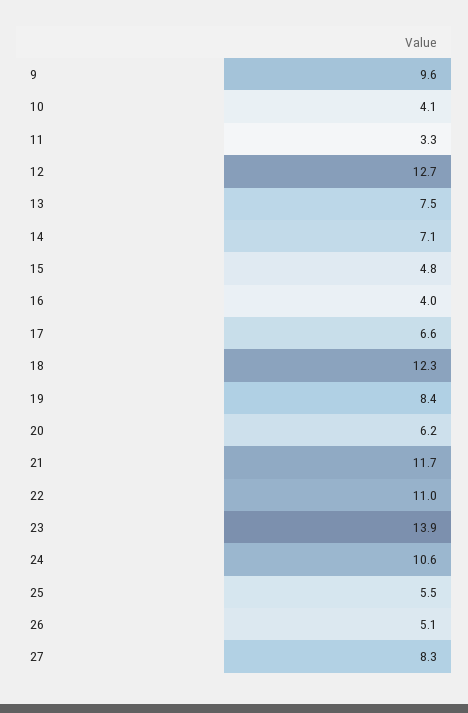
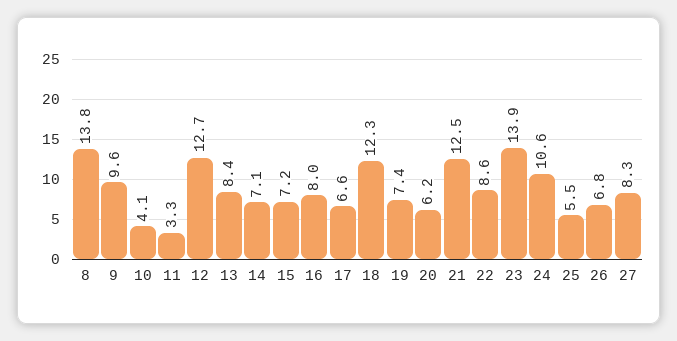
  {
    "9": 9.6,
    "10": 4.1,
    "11": 3.3,
    "12": 12.7,
-   "13": 7.5,
+   "13": 8.4,
    "14": 7.1,
-   "15": 4.8,
+   "15": 7.2,
-   "16": 4,
+   "16": 8,
    "17": 6.6,
    "18": 12.3,
-   "19": 8.4,
+   "19": 7.4,
    "20": 6.2,
-   "21": 11.7,
+   "21": 12.5,
-   "22": 11,
+   "22": 8.6,
    "23": 13.9,
    "24": 10.6,
    "25": 5.5,
-   "26": 5.1,
+   "26": 6.8,
-   "27": 8.3
+   "27": 8.3,
+   "8": 13.8
  }

